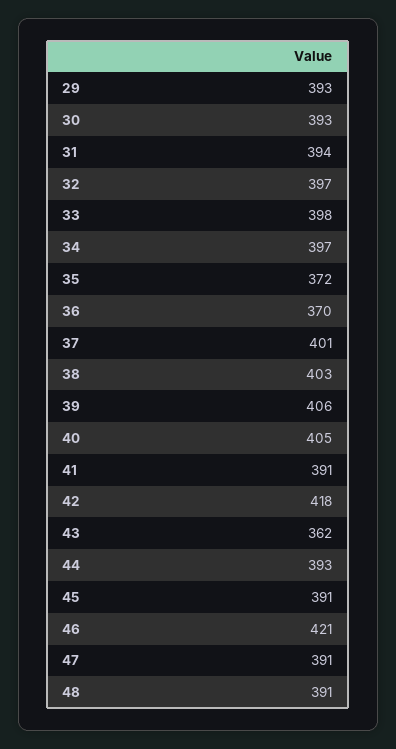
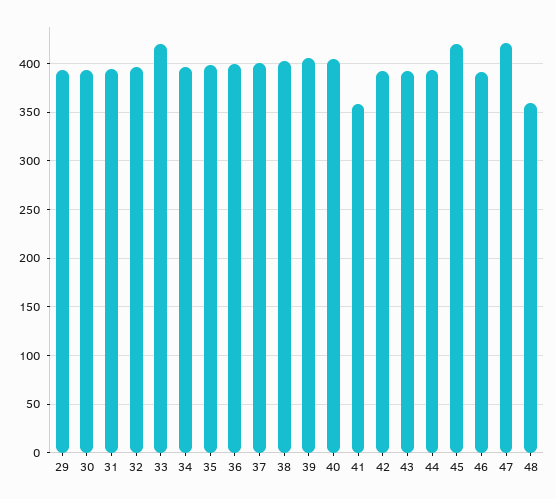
  {
    "29": 393,
    "30": 393,
    "31": 394,
    "32": 397,
-   "33": 398,
+   "33": 420,
    "34": 397,
-   "35": 372,
+   "35": 400,
-   "36": 370,
+   "36": 400,
    "37": 401,
    "38": 403,
    "39": 406,
    "40": 405,
-   "41": 391,
+   "41": 360,
-   "42": 418,
+   "42": 390,
-   "43": 362,
+   "43": 390,
    "44": 393,
-   "45": 391,
+   "45": 420,
-   "46": 421,
+   "46": 390,
-   "47": 391,
+   "47": 420,
-   "48": 391
+   "48": 360
  }

